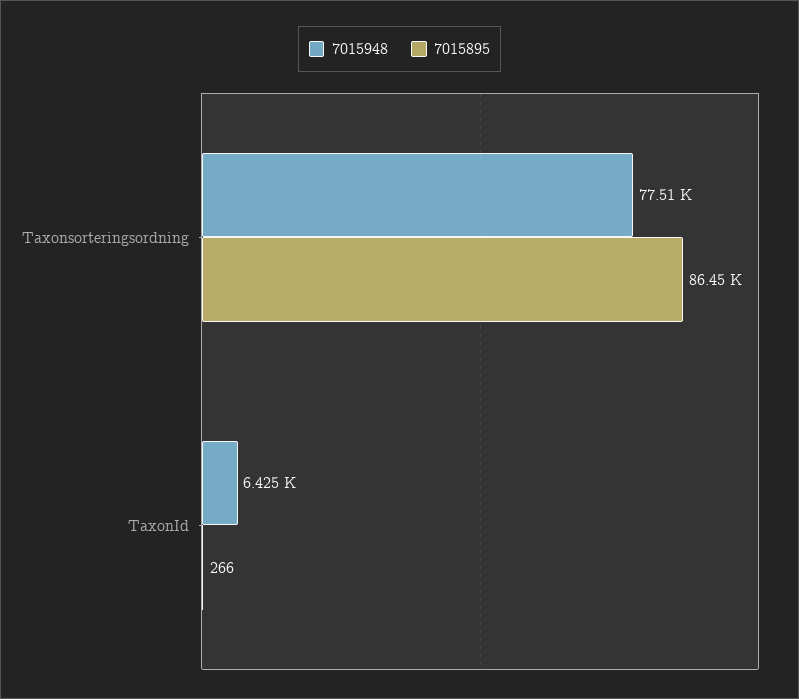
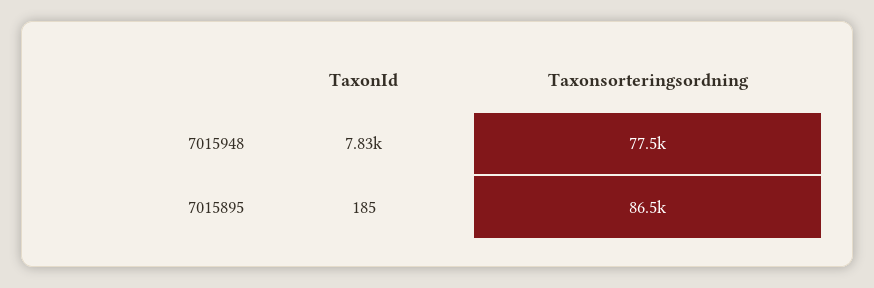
  {
    "7015948": {
      "Taxonsorteringsordning": 77510,
-     "TaxonId": 6425
+     "TaxonId": 7830
    },
    "7015895": {
      "Taxonsorteringsordning": 86450,
-     "TaxonId": 266
+     "TaxonId": 185
    }
  }

